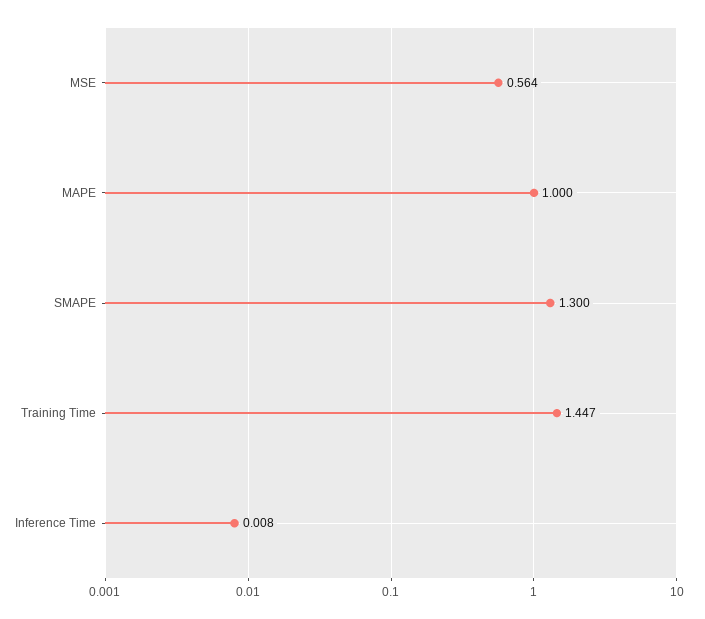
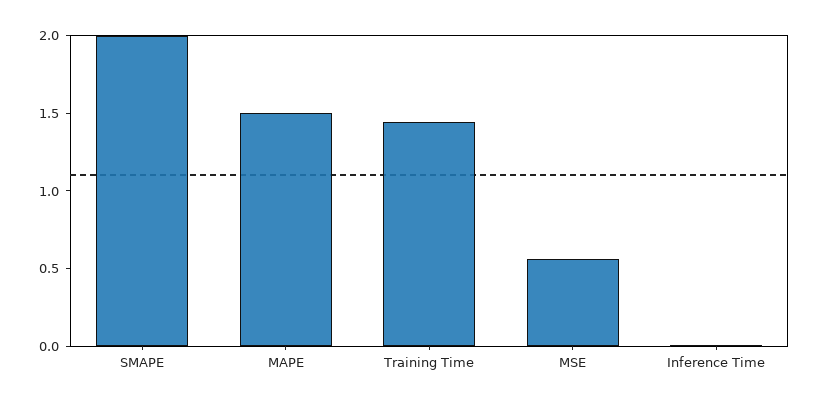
  {
    "MSE": 0.564,
-   "MAPE": 1,
+   "MAPE": 1.5,
-   "SMAPE": 1.3,
+   "SMAPE": 2,
    "Training Time": 1.447,
    "Inference Time": 0.008
  }

